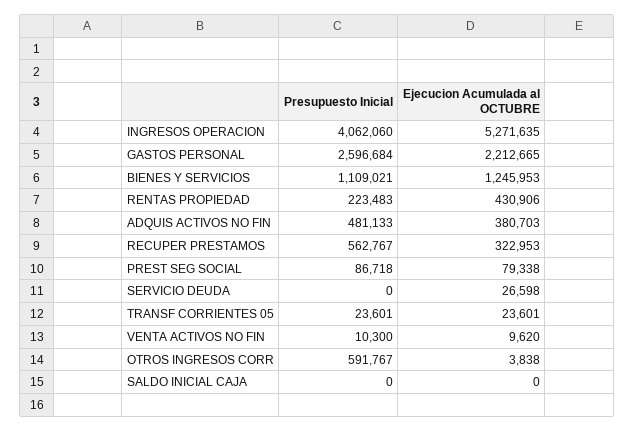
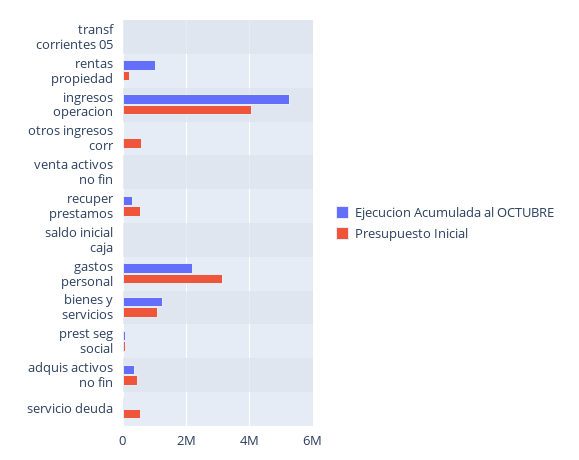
  {
    "Presupuesto Inicial": {
      "INGRESOS OPERACION": 4062060,
-     "GASTOS PERSONAL": 2596684,
+     "GASTOS PERSONAL": 3200000,
      "BIENES Y SERVICIOS": 1109021,
      "RENTAS PROPIEDAD": 223483,
      "ADQUIS ACTIVOS NO FIN": 481133,
      "RECUPER PRESTAMOS": 562767,
      "PREST SEG SOCIAL": 86718,
-     "SERVICIO DEUDA": 0,
+     "SERVICIO DEUDA": 600000,
      "TRANSF CORRIENTES 05": 23601,
      "VENTA ACTIVOS NO FIN": 10300,
      "OTROS INGRESOS CORR": 591767,
      "SALDO INICIAL CAJA": 0
    },
    "Ejecucion Acumulada al OCTUBRE": {
      "INGRESOS OPERACION": 5271635,
      "GASTOS PERSONAL": 2212665,
      "BIENES Y SERVICIOS": 1245953,
-     "RENTAS PROPIEDAD": 430906,
+     "RENTAS PROPIEDAD": 1000000,
      "ADQUIS ACTIVOS NO FIN": 380703,
      "RECUPER PRESTAMOS": 322953,
      "PREST SEG SOCIAL": 79338,
      "SERVICIO DEUDA": 26598,
      "TRANSF CORRIENTES 05": 23601,
      "VENTA ACTIVOS NO FIN": 9620,
      "OTROS INGRESOS CORR": 3838,
      "SALDO INICIAL CAJA": 0
    }
  }

